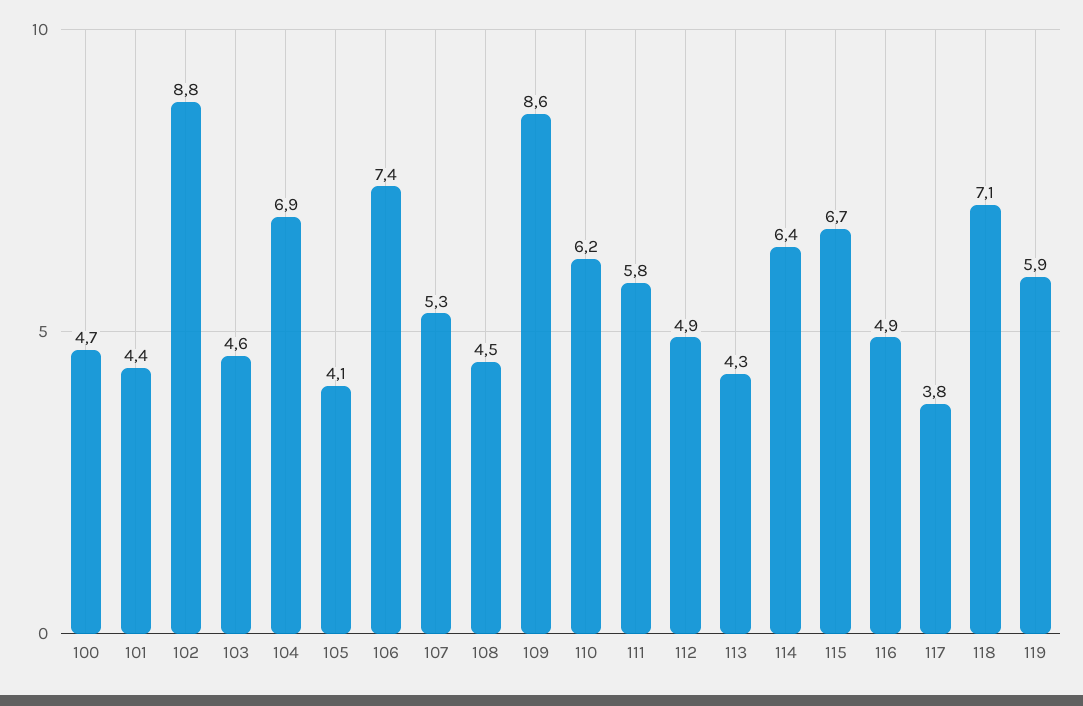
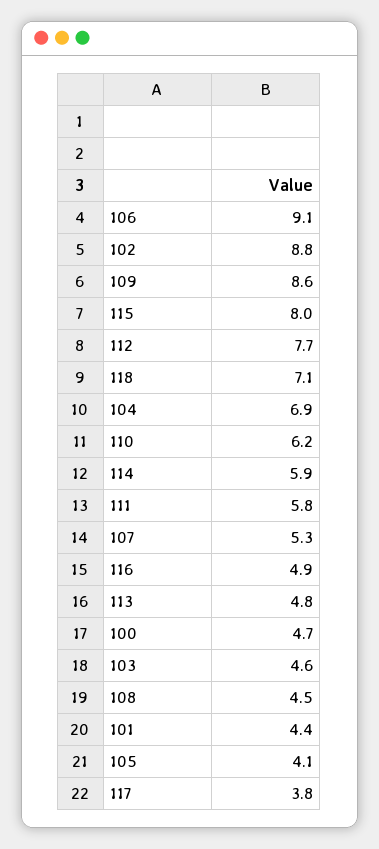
  {
    "100": 4.7,
    "101": 4.4,
    "102": 8.8,
    "103": 4.6,
    "104": 6.9,
    "105": 4.1,
-   "106": 7.4,
+   "106": 9.1,
    "107": 5.3,
    "108": 4.5,
    "109": 8.6,
    "110": 6.2,
    "111": 5.8,
-   "112": 4.9,
+   "112": 7.7,
-   "113": 4.3,
+   "113": 4.8,
-   "114": 6.4,
+   "114": 5.9,
-   "115": 6.7,
+   "115": 8,
    "116": 4.9,
    "117": 3.8,
-   "118": 7.1,
+   "118": 7.1
-   "119": 5.9
  }

